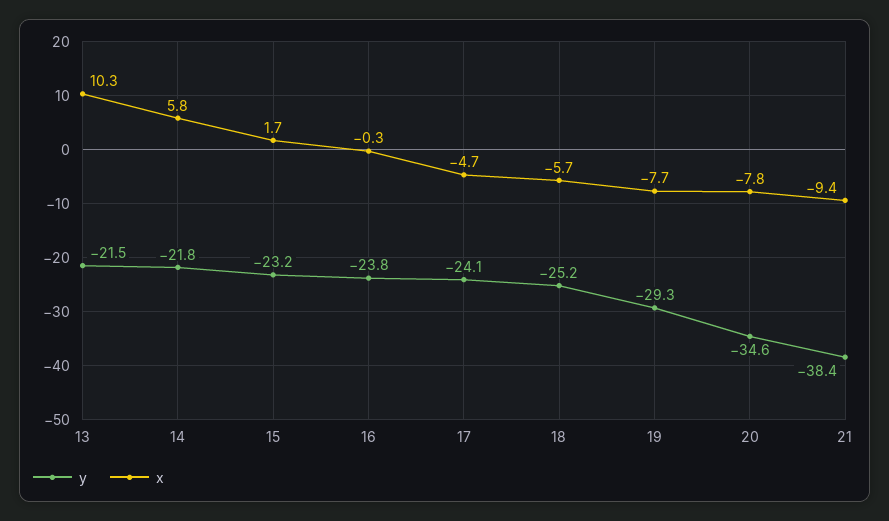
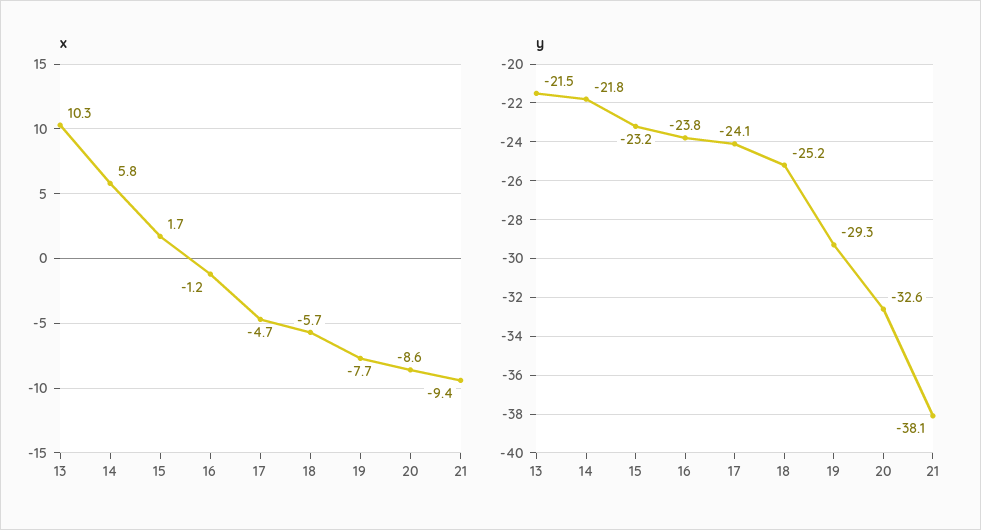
  {
    "y": {
      "13": -21.5,
      "14": -21.8,
      "15": -23.2,
      "16": -23.8,
      "17": -24.1,
      "18": -25.2,
      "19": -29.3,
-     "20": -34.6,
+     "20": -32.6,
-     "21": -38.4
+     "21": -38.1
    },
    "x": {
      "13": 10.3,
      "14": 5.8,
      "15": 1.7,
-     "16": -0.3,
+     "16": -1.2,
      "17": -4.7,
      "18": -5.7,
      "19": -7.7,
-     "20": -7.8,
+     "20": -8.6,
      "21": -9.4
    }
  }

